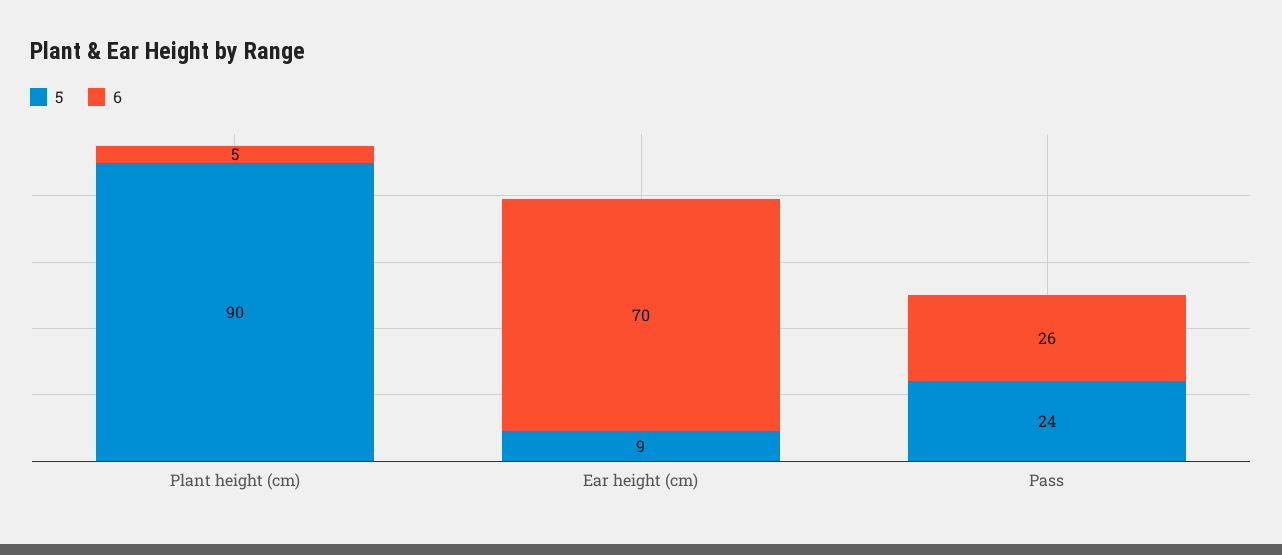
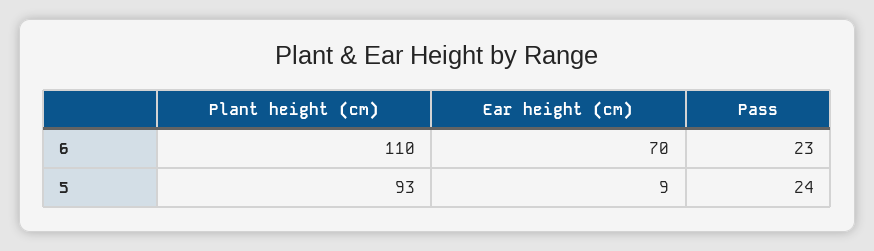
  {
    "5": {
-     "Plant height (cm)": 90,
+     "Plant height (cm)": 93,
      "Ear height (cm)": 9,
      "Pass": 24
    },
    "6": {
-     "Plant height (cm)": 5,
+     "Plant height (cm)": 110,
      "Ear height (cm)": 70,
-     "Pass": 26
+     "Pass": 23
    }
  }

